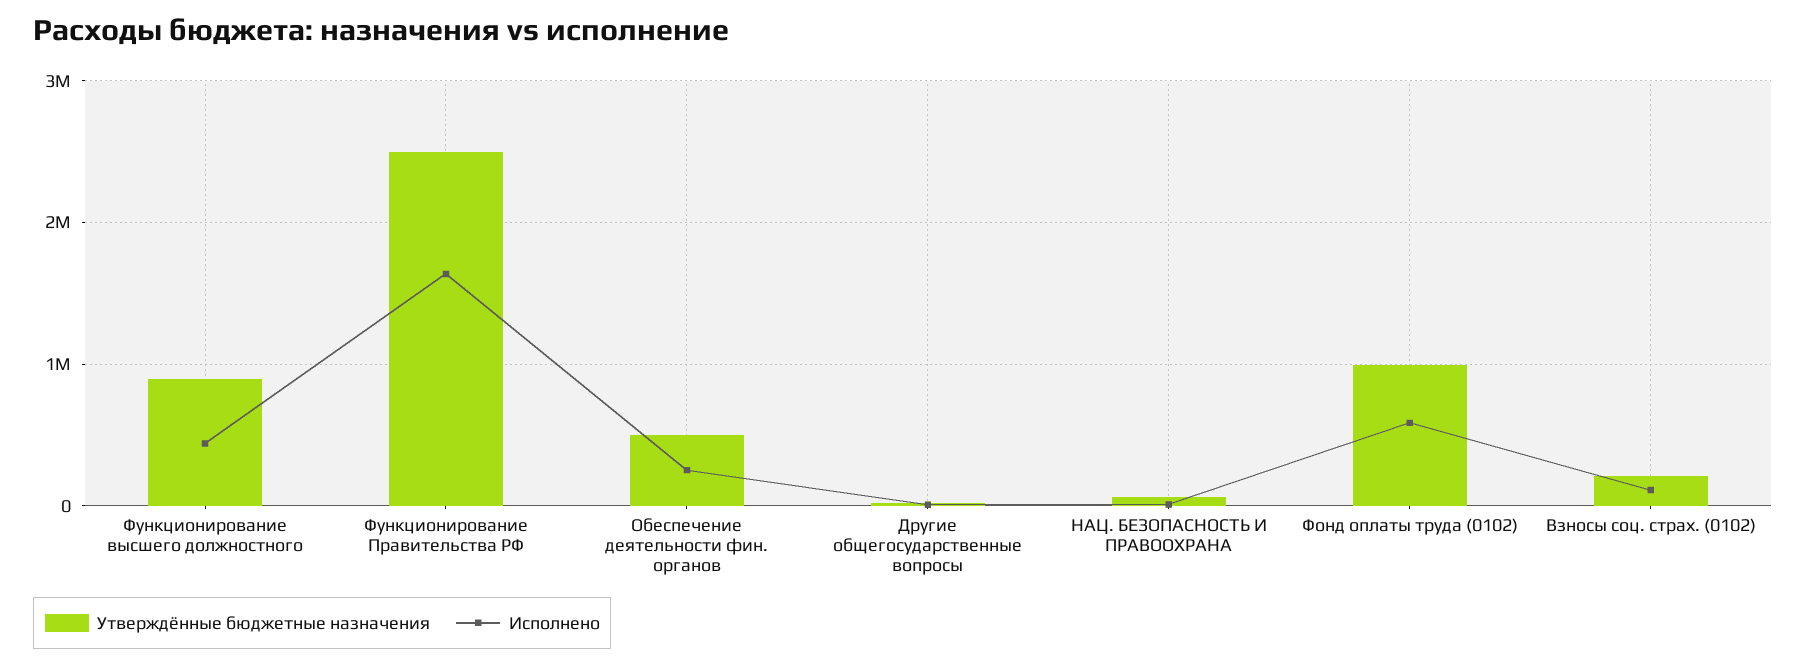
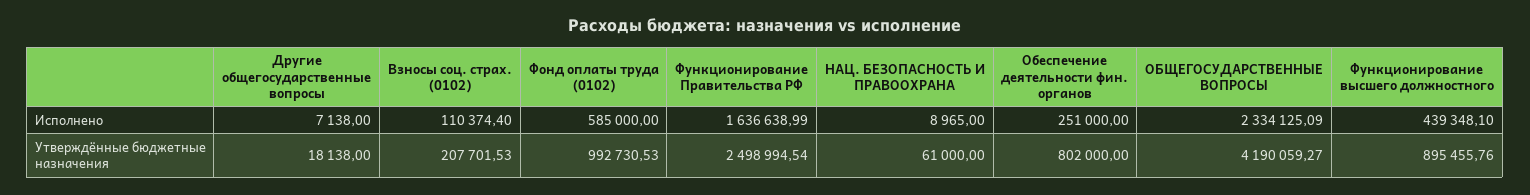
  {
    "Утверждённые бюджетные назначения": {
      "Функционирование высшего должностного": 895455.76,
      "Функционирование Правительства РФ": 2498994.54,
-     "Обеспечение деятельности фин. органов": 500000,
+     "Обеспечение деятельности фин. органов": 802000,
      "Другие общегосударственные вопросы": 18138,
      "НАЦ. БЕЗОПАСНОСТЬ И ПРАВООХРАНА": 61000,
      "Фонд оплаты труда (0102)": 992730.53,
-     "Взносы соц. страх. (0102)": 207701.53
+     "Взносы соц. страх. (0102)": 207701.53,
+     "ОБЩЕГОСУДАРСТВЕННЫЕ ВОПРОСЫ": 4190059.27
    },
    "Исполнено": {
      "Функционирование высшего должностного": 439348.1,
      "Функционирование Правительства РФ": 1636638.99,
      "Обеспечение деятельности фин. органов": 251000,
      "Другие общегосударственные вопросы": 7138,
      "НАЦ. БЕЗОПАСНОСТЬ И ПРАВООХРАНА": 8965,
      "Фонд оплаты труда (0102)": 585000,
-     "Взносы соц. страх. (0102)": 110374.4
+     "Взносы соц. страх. (0102)": 110374.4,
+     "ОБЩЕГОСУДАРСТВЕННЫЕ ВОПРОСЫ": 2334125.09
    }
  }

